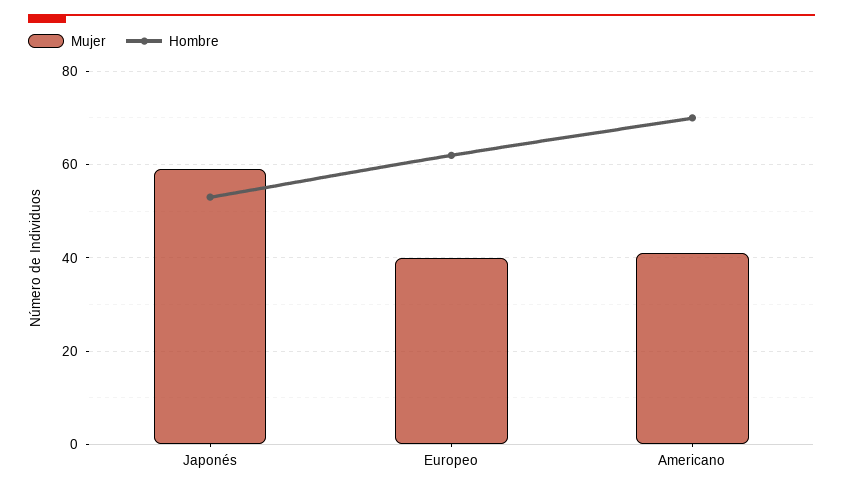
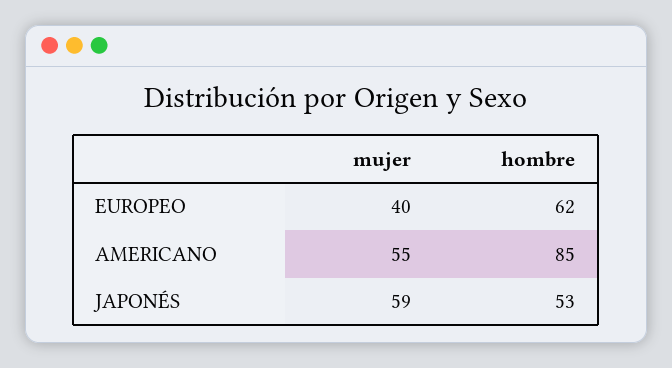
  {
    "Mujer": {
      "Japonés": 59,
      "Europeo": 40,
-     "Americano": 40
+     "Americano": 55
    },
    "Hombre": {
      "Japonés": 53,
      "Europeo": 62,
-     "Americano": 70
+     "Americano": 85
    }
  }

